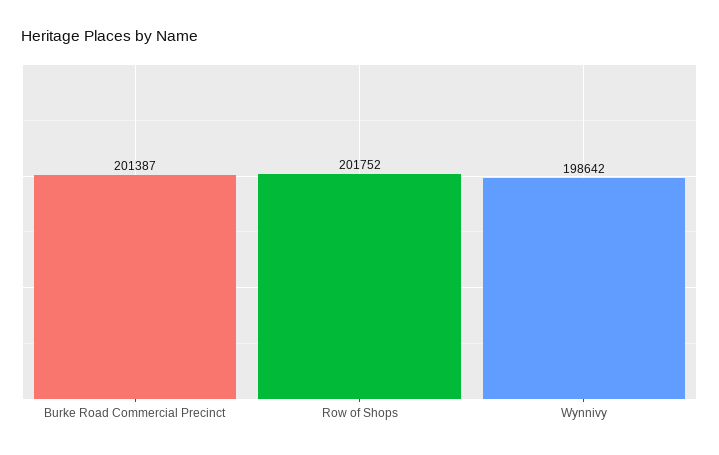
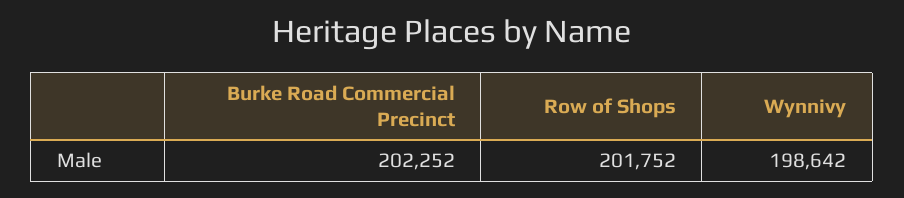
  {
-   "Burke Road Commercial Precinct": 201387,
+   "Burke Road Commercial Precinct": 202252,
    "Row of Shops": 201752,
    "Wynnivy": 198642
  }

